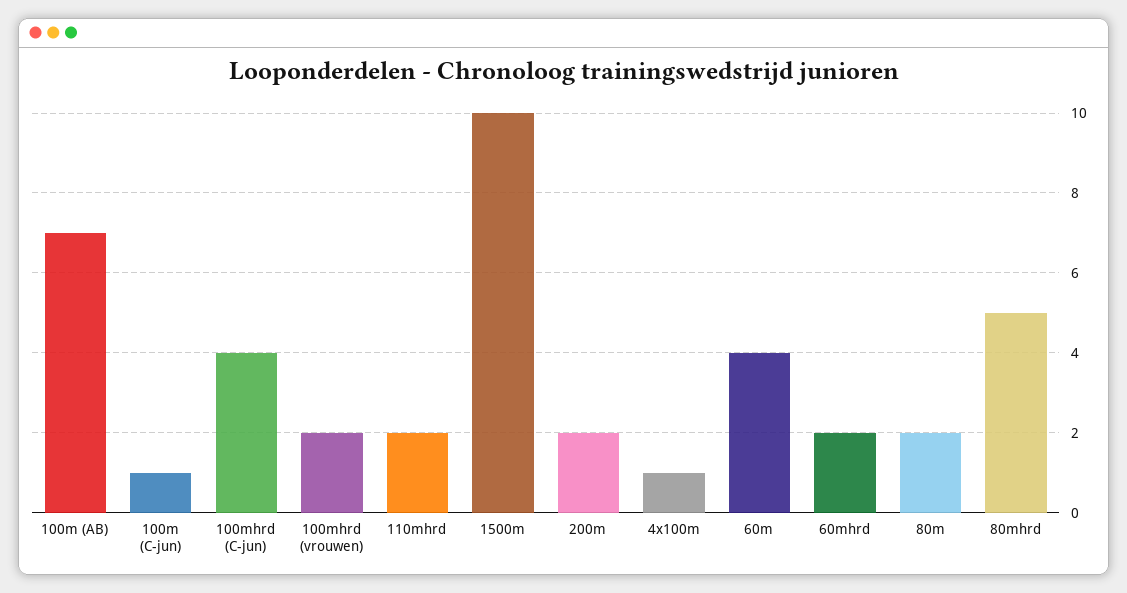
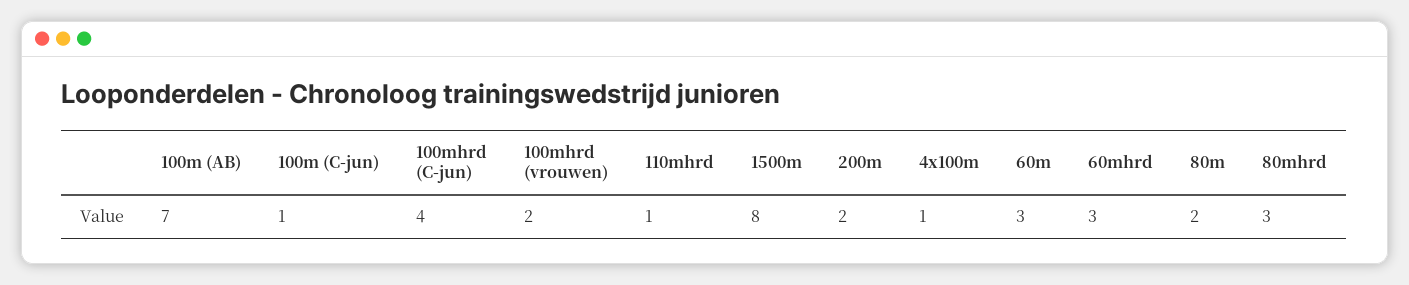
  {
    "100m (AB)": 7,
    "100m (C-jun)": 1,
    "100mhrd (C-jun)": 4,
    "100mhrd (vrouwen)": 2,
-   "110mhrd": 2,
+   "110mhrd": 1,
-   "1500m": 10,
+   "1500m": 8,
    "200m": 2,
    "4x100m": 1,
-   "60m": 4,
+   "60m": 3,
-   "60mhrd": 2,
+   "60mhrd": 3,
    "80m": 2,
-   "80mhrd": 5
+   "80mhrd": 3
  }

